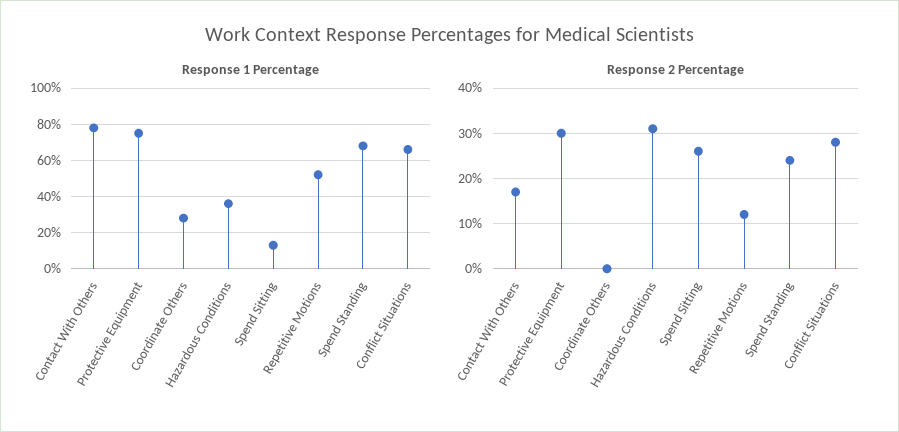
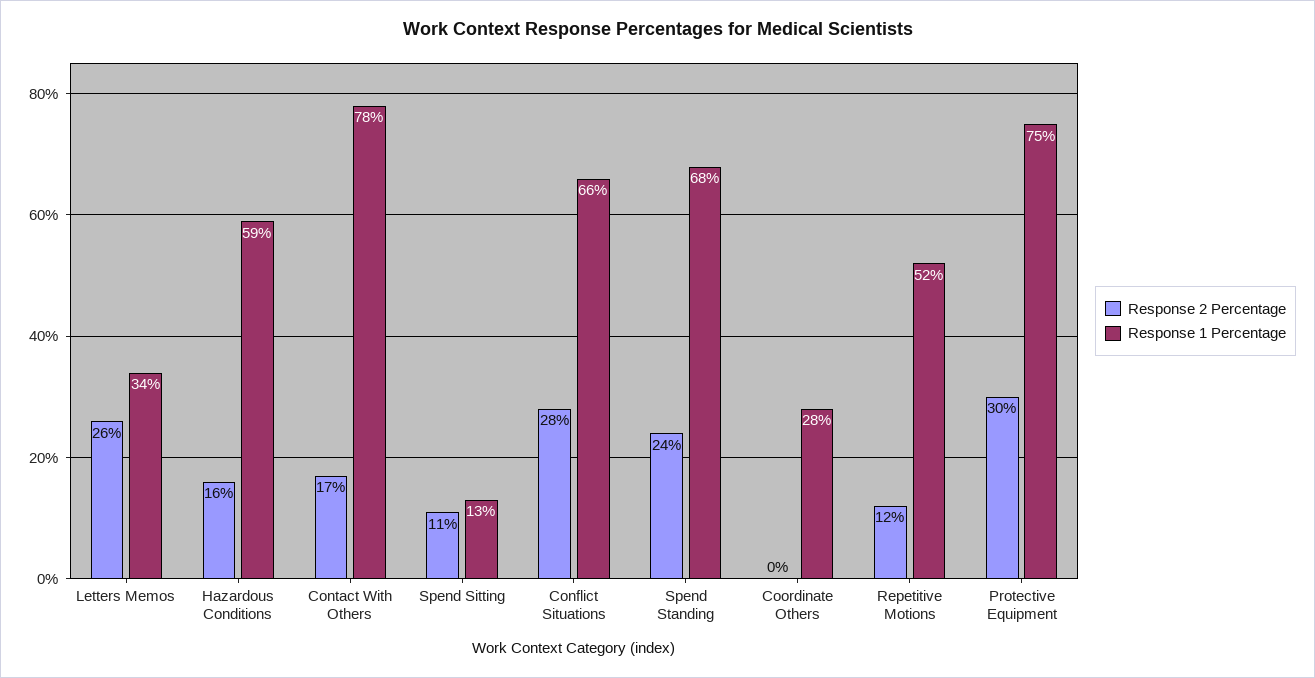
  {
    "Response 1 Percentage": {
      "Contact With Others": 78,
      "Protective Equipment": 75,
      "Coordinate Others": 28,
-     "Hazardous Conditions": 35,
+     "Hazardous Conditions": 59,
      "Spend Sitting": 13,
      "Repetitive Motions": 52,
      "Spend Standing": 68,
-     "Conflict Situations": 66
+     "Conflict Situations": 66,
+     "Letters Memos": 34
    },
    "Response 2 Percentage": {
      "Contact With Others": 17,
      "Protective Equipment": 30,
      "Coordinate Others": 0,
-     "Hazardous Conditions": 30,
+     "Hazardous Conditions": 16,
-     "Spend Sitting": 25,
+     "Spend Sitting": 11,
      "Repetitive Motions": 12,
      "Spend Standing": 24,
-     "Conflict Situations": 28
+     "Conflict Situations": 28,
+     "Letters Memos": 26
    }
  }

